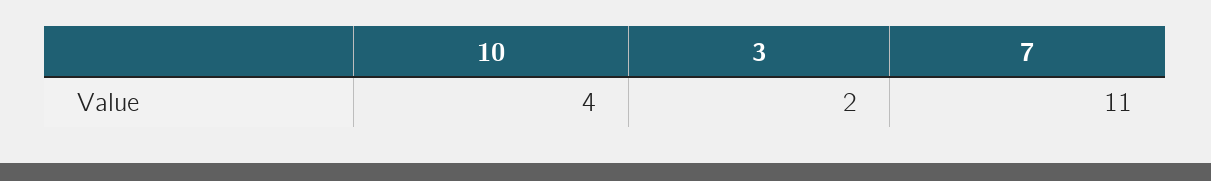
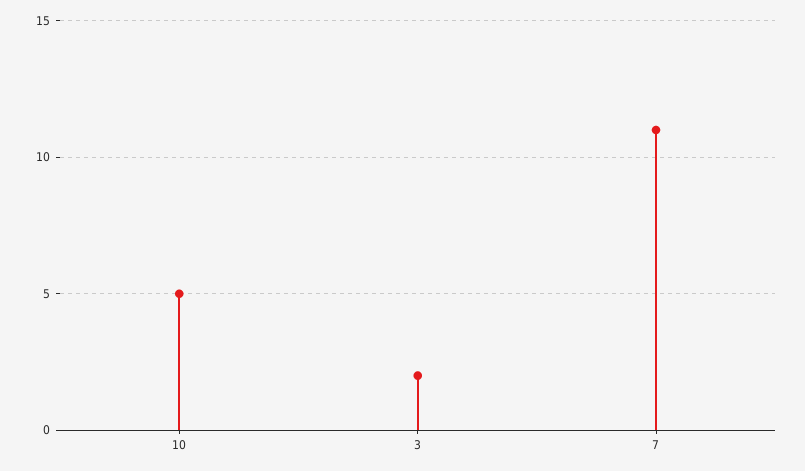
  {
-   "10": 4,
+   "10": 5,
    "3": 2,
    "7": 11
  }

